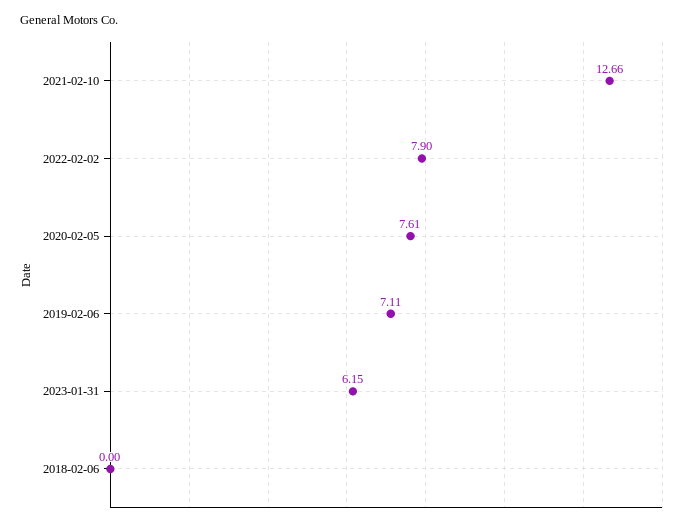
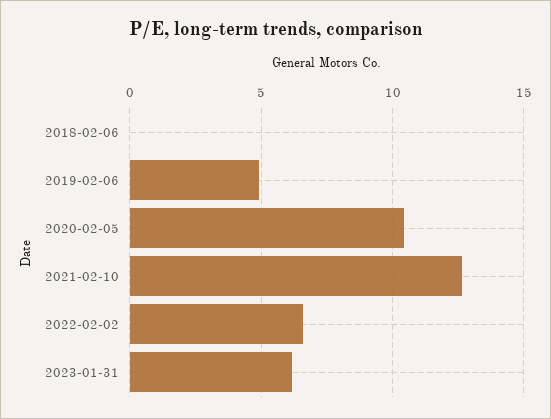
  {
    "2021-02-10": 12.66,
-   "2022-02-02": 7.9,
+   "2022-02-02": 6.5,
-   "2020-02-05": 7.61,
+   "2020-02-05": 10.5,
-   "2019-02-06": 7.11,
+   "2019-02-06": 5,
    "2023-01-31": 6.15,
    "2018-02-06": 0
  }

